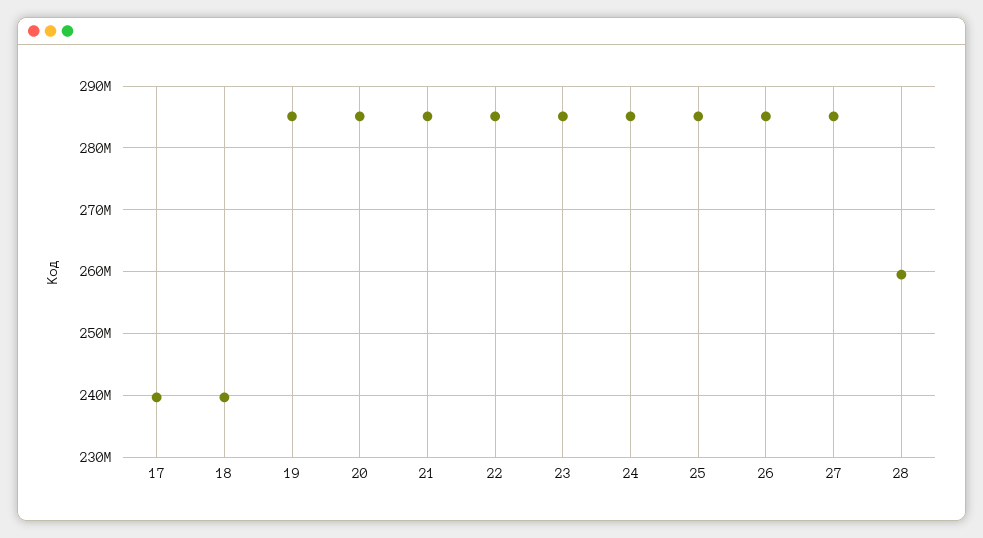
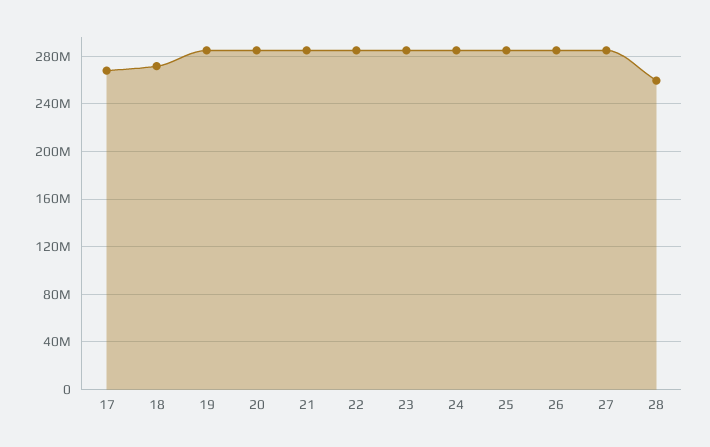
  {
-   "17": 240000000,
+   "17": 270000000,
-   "18": 240000000,
+   "18": 270000000,
    "19": 285000000,
    "20": 285000000,
    "21": 285000000,
    "22": 285000000,
    "23": 285000000,
    "24": 285000000,
    "25": 285000000,
    "26": 285000000,
    "27": 285000000,
    "28": 260000000
  }

